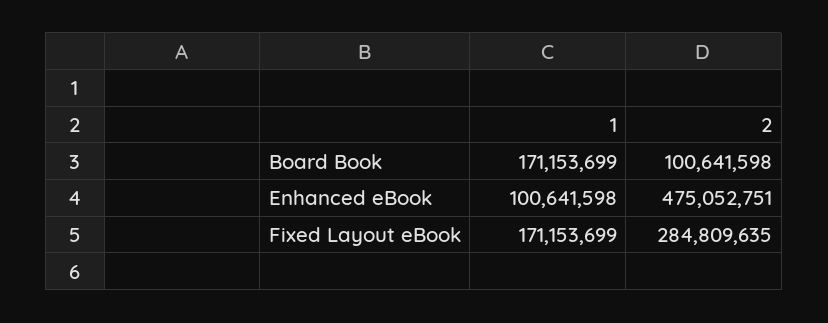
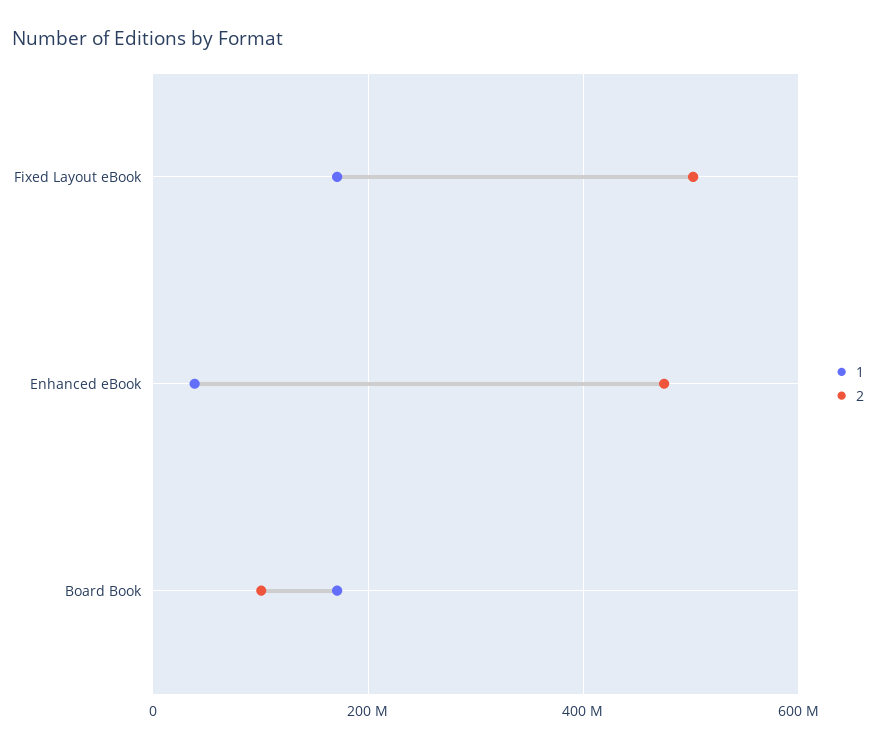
  {
    "1": {
      "Board Book": 171153699,
-     "Enhanced eBook": 100641598,
+     "Enhanced eBook": 40000000,
      "Fixed Layout eBook": 171153699
    },
    "2": {
      "Board Book": 100641598,
      "Enhanced eBook": 475052751,
-     "Fixed Layout eBook": 284809635
+     "Fixed Layout eBook": 500000000
    }
  }

